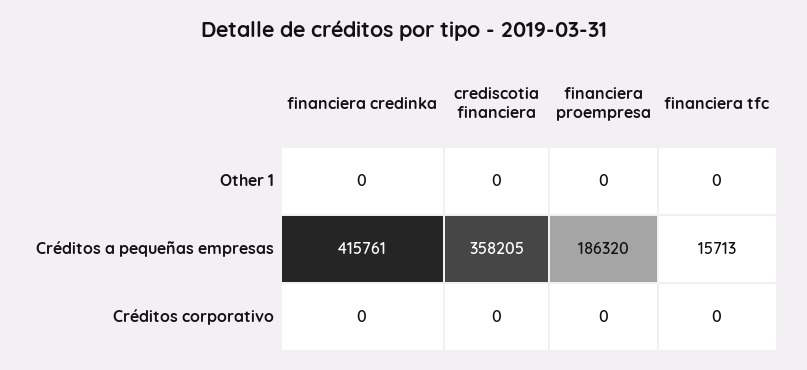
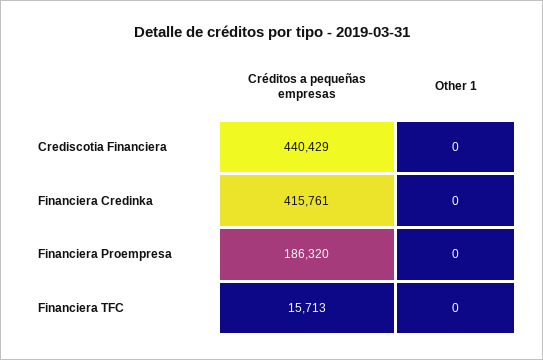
  {
    "financiera credinka": {
      "Other 1": 0,
-     "Créditos a pequeñas empresas": 415761,
+     "Créditos a pequeñas empresas": 415761
-     "Créditos corporativo": 0
    },
    "crediscotia financiera": {
      "Other 1": 0,
-     "Créditos a pequeñas empresas": 358205,
+     "Créditos a pequeñas empresas": 440429
-     "Créditos corporativo": 0
    },
    "financiera proempresa": {
      "Other 1": 0,
-     "Créditos a pequeñas empresas": 186320,
+     "Créditos a pequeñas empresas": 186320
-     "Créditos corporativo": 0
    },
    "financiera tfc": {
      "Other 1": 0,
-     "Créditos a pequeñas empresas": 15713,
+     "Créditos a pequeñas empresas": 15713
-     "Créditos corporativo": 0
    }
  }

